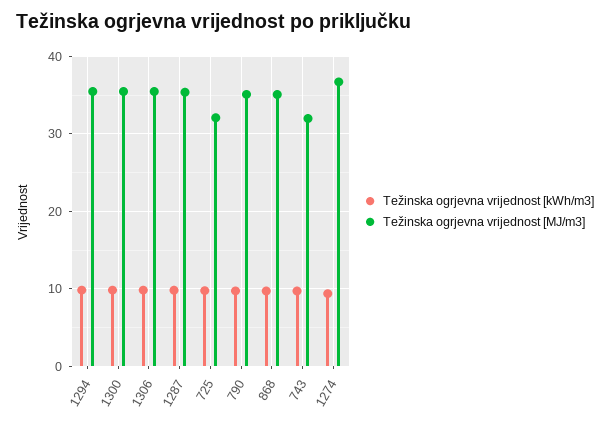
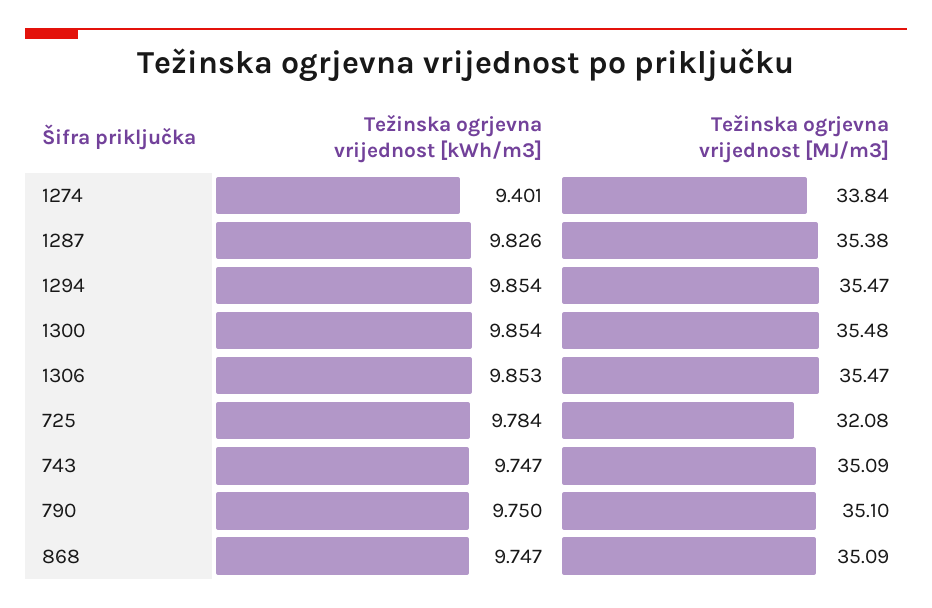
  {
    "Težinska ogrjevna vrijednost [kWh/m3]": {
      "1294": 9.854,
      "1300": 9.854,
      "1306": 9.853,
      "1287": 9.826,
      "725": 9.784,
      "790": 9.75,
      "868": 9.747,
      "743": 9.747,
      "1274": 9.401
    },
    "Težinska ogrjevna vrijednost [MJ/m3]": {
      "1294": 35.47,
      "1300": 35.48,
      "1306": 35.47,
      "1287": 35.38,
      "725": 32.08,
      "790": 35.1,
      "868": 35.09,
-     "743": 32,
+     "743": 35.09,
-     "1274": 37
+     "1274": 33.84
    }
  }

